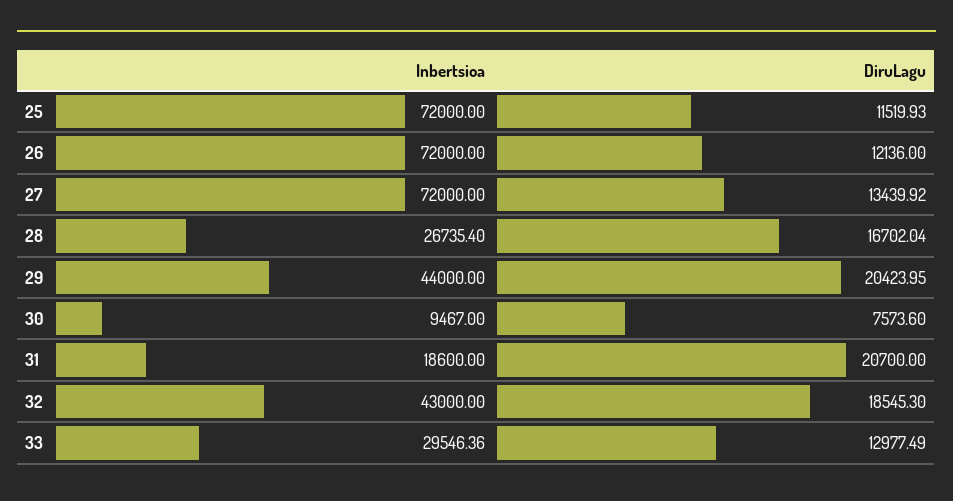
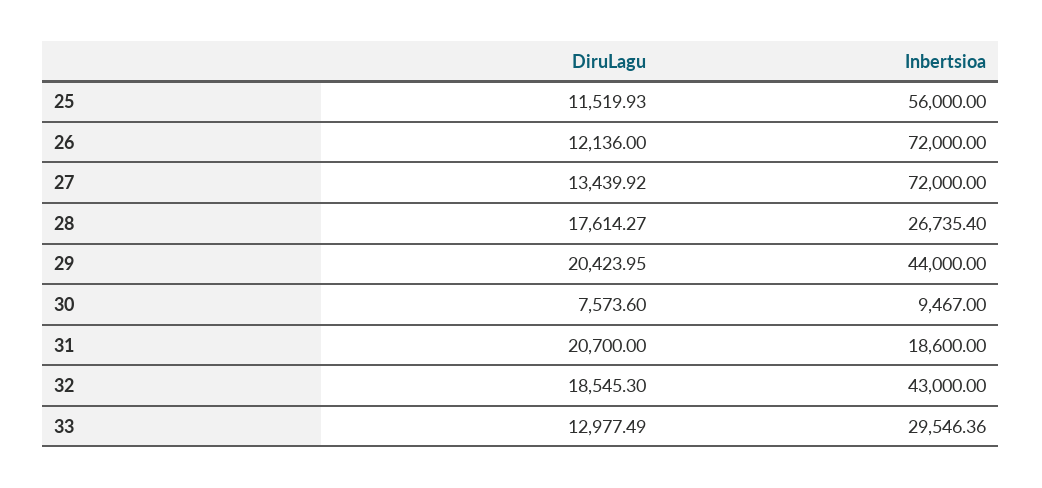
  {
    "Inbertsioa": {
-     "25": 72000,
+     "25": 56000,
      "26": 72000,
      "27": 72000,
      "28": 26735.4,
      "29": 44000,
      "30": 9467,
      "31": 18600,
      "32": 43000,
      "33": 29546.36
    },
    "DiruLagu": {
      "25": 11519.93,
      "26": 12136,
      "27": 13439.92,
-     "28": 16702.04,
+     "28": 17614.27,
      "29": 20423.95,
      "30": 7573.6,
      "31": 20700,
      "32": 18545.3,
      "33": 12977.49
    }
  }

